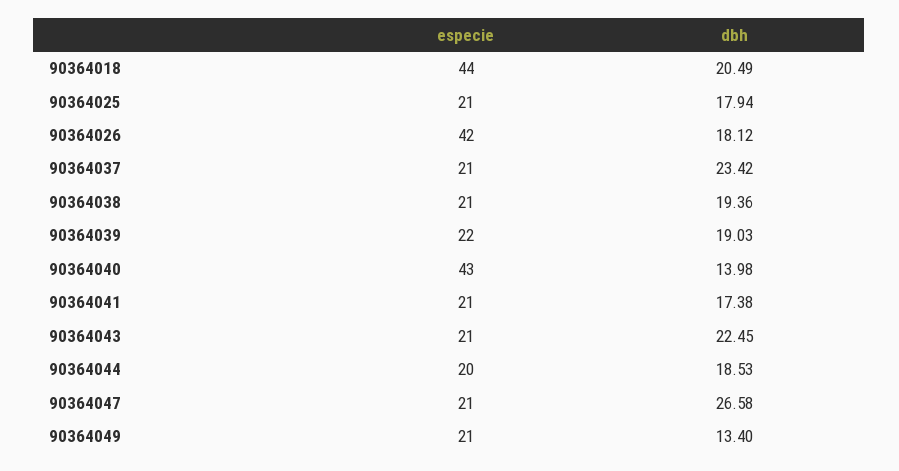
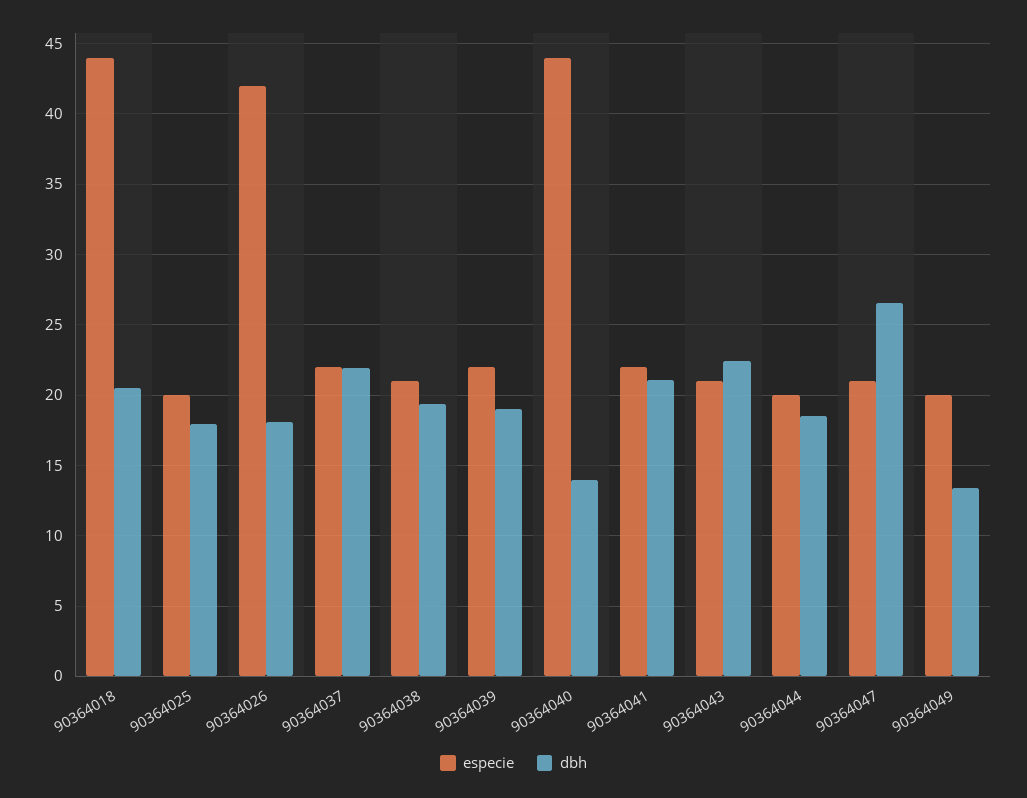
  {
    "especie": {
      "90364018": 44,
-     "90364025": 21,
+     "90364025": 20,
      "90364026": 42,
-     "90364037": 21,
+     "90364037": 22,
      "90364038": 21,
      "90364039": 22,
-     "90364040": 43,
+     "90364040": 44,
-     "90364041": 21,
+     "90364041": 22,
      "90364043": 21,
      "90364044": 20,
      "90364047": 21,
-     "90364049": 21
+     "90364049": 20
    },
    "dbh": {
      "90364018": 20.49,
      "90364025": 17.94,
      "90364026": 18.12,
-     "90364037": 23.42,
+     "90364037": 22,
      "90364038": 19.36,
      "90364039": 19.03,
      "90364040": 13.98,
-     "90364041": 17.38,
+     "90364041": 21,
      "90364043": 22.45,
      "90364044": 18.53,
      "90364047": 26.58,
      "90364049": 13.4
    }
  }

